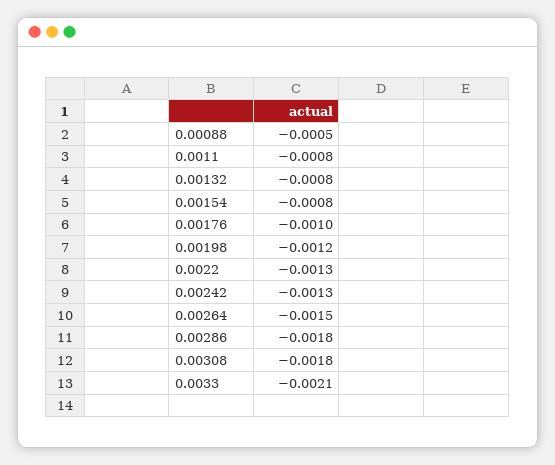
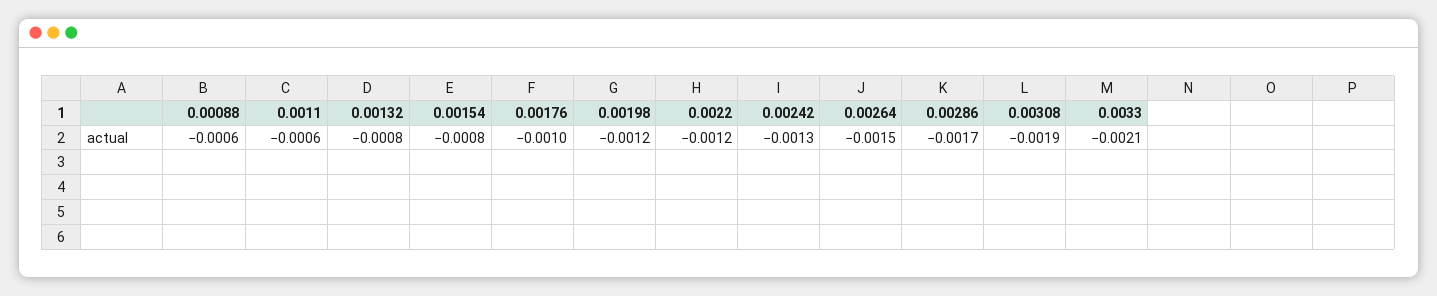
  {
-   "0.00088": -0.0005,
+   "0.00088": -0.0006,
-   "0.0011": -0.0008,
+   "0.0011": -0.0006,
    "0.00132": -0.0008,
    "0.00154": -0.0008,
    "0.00176": -0.001,
    "0.00198": -0.0012,
-   "0.0022": -0.0013,
+   "0.0022": -0.0012,
    "0.00242": -0.0013,
    "0.00264": -0.0015,
-   "0.00286": -0.0018,
+   "0.00286": -0.0017,
-   "0.00308": -0.0018,
+   "0.00308": -0.0019,
    "0.0033": -0.0021
  }

